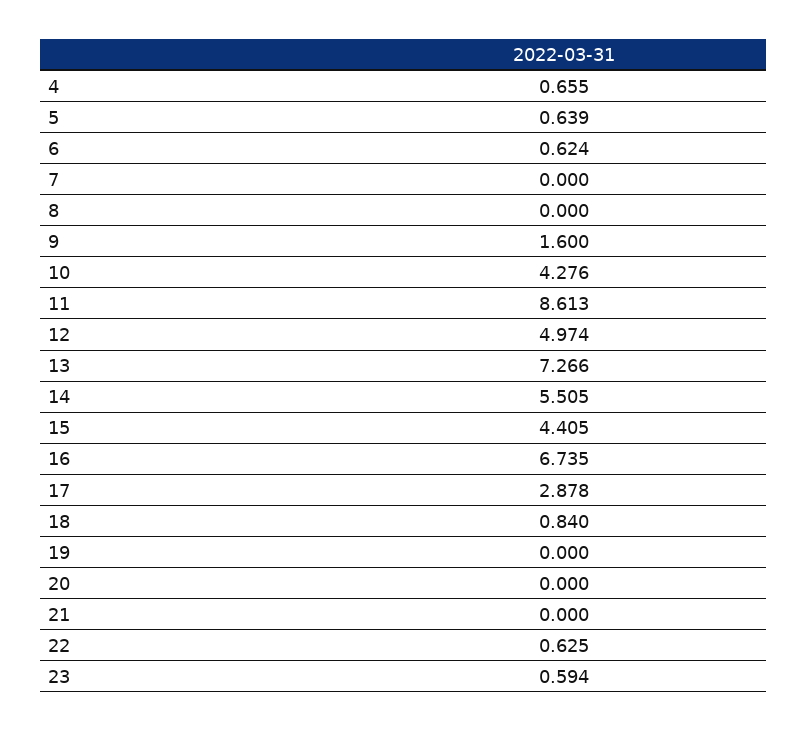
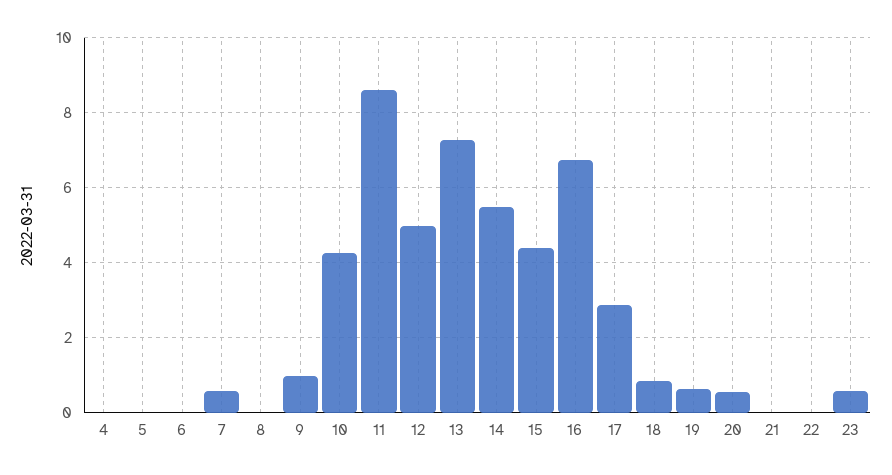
  {
-   "4": 0.655,
+   "4": 0,
-   "5": 0.639,
+   "5": 0,
-   "6": 0.624,
+   "6": 0,
-   "7": 0,
+   "7": 0.6,
    "8": 0,
-   "9": 1.6,
+   "9": 1,
    "10": 4.276,
    "11": 8.613,
    "12": 4.974,
    "13": 7.266,
    "14": 5.505,
    "15": 4.405,
    "16": 6.735,
    "17": 2.878,
    "18": 0.84,
-   "19": 0,
+   "19": 0.6,
-   "20": 0,
+   "20": 0.6,
    "21": 0,
-   "22": 0.625,
+   "22": 0,
    "23": 0.594
  }

